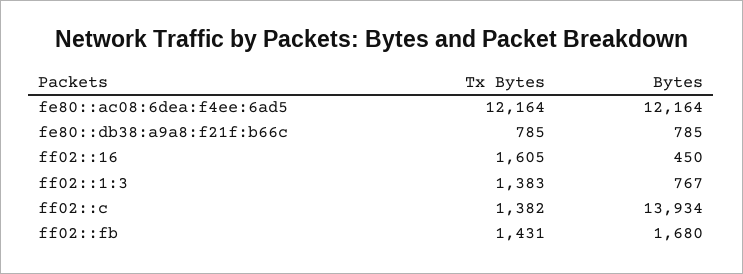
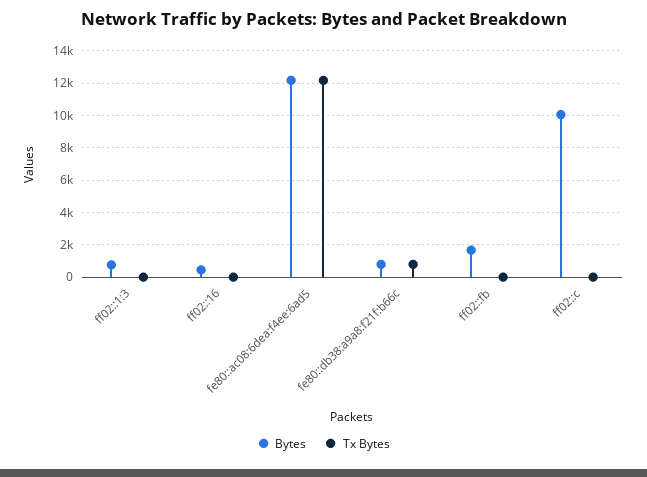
  {
    "Tx Bytes": {
      "fe80::ac08:6dea:f4ee:6ad5": 12164,
      "fe80::db38:a9a8:f21f:b66c": 785,
-     "ff02::16": 1605,
+     "ff02::16": 0,
-     "ff02::1:3": 1383,
+     "ff02::1:3": 0,
-     "ff02::c": 1382,
+     "ff02::c": 0,
-     "ff02::fb": 1431
+     "ff02::fb": 0
    },
    "Bytes": {
      "fe80::ac08:6dea:f4ee:6ad5": 12164,
      "fe80::db38:a9a8:f21f:b66c": 785,
      "ff02::16": 450,
      "ff02::1:3": 767,
-     "ff02::c": 13934,
+     "ff02::c": 10000,
      "ff02::fb": 1680
    }
  }

